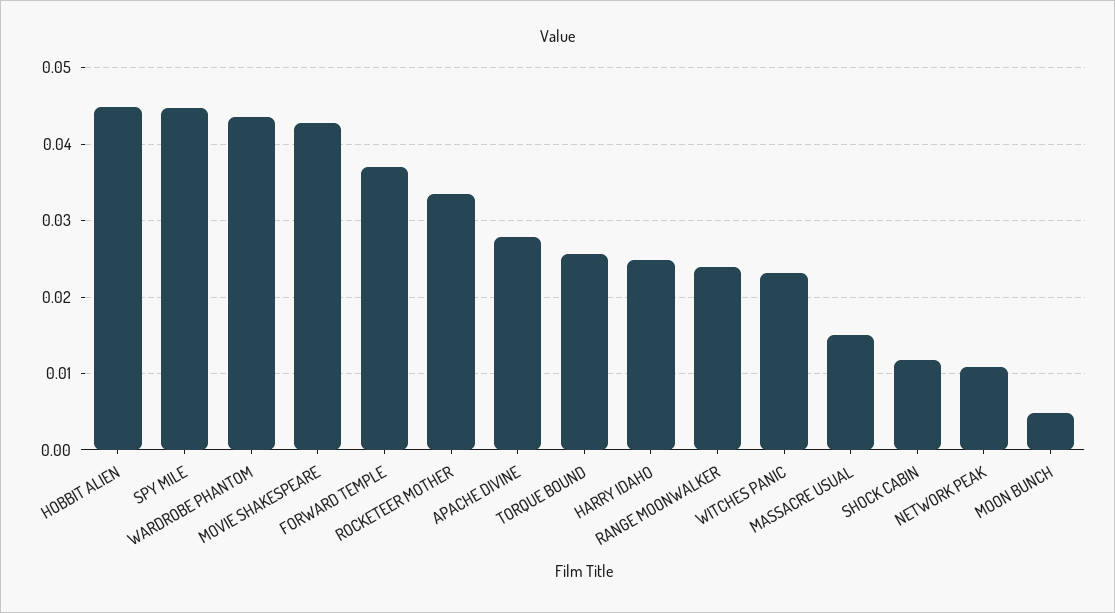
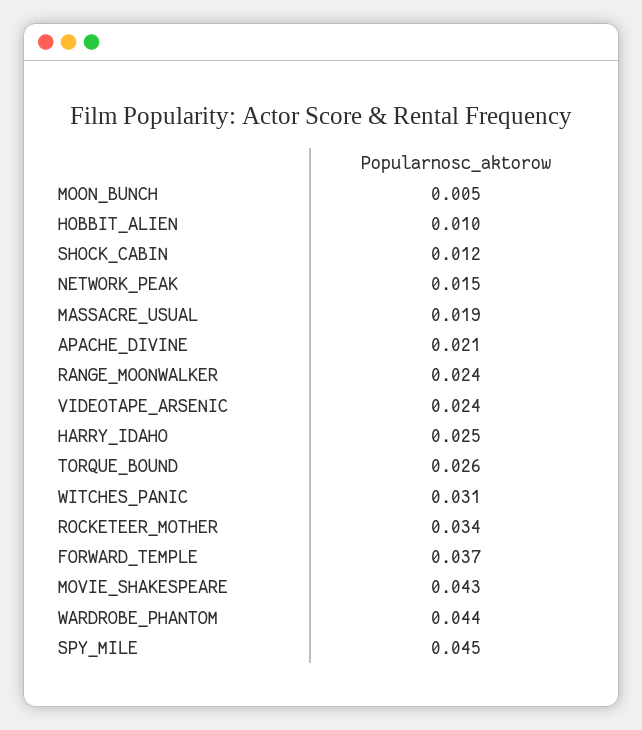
  {
-   "HOBBIT ALIEN": 0.045,
+   "HOBBIT ALIEN": 0.01,
    "SPY MILE": 0.045,
    "WARDROBE PHANTOM": 0.044,
    "MOVIE SHAKESPEARE": 0.043,
    "FORWARD TEMPLE": 0.037,
    "ROCKETEER MOTHER": 0.034,
-   "APACHE DIVINE": 0.028,
+   "APACHE DIVINE": 0.021,
    "TORQUE BOUND": 0.026,
    "HARRY IDAHO": 0.025,
    "RANGE MOONWALKER": 0.024,
-   "WITCHES PANIC": 0.023,
+   "WITCHES PANIC": 0.031,
-   "MASSACRE USUAL": 0.015,
+   "MASSACRE USUAL": 0.019,
    "SHOCK CABIN": 0.012,
-   "NETWORK PEAK": 0.011,
+   "NETWORK PEAK": 0.015,
-   "MOON BUNCH": 0.005
+   "MOON BUNCH": 0.005,
+   "VIDEOTAPE_ARSENIC": 0.024
  }

